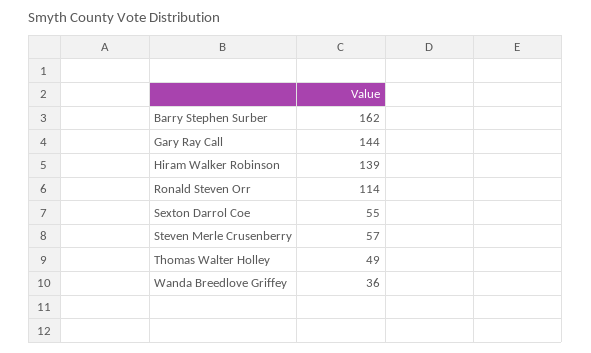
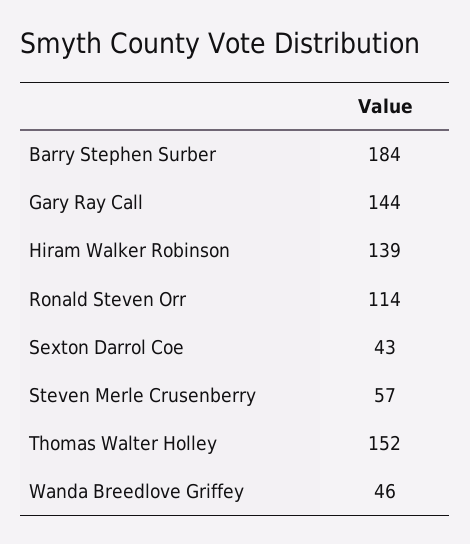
  {
-   "Barry Stephen Surber": 162,
+   "Barry Stephen Surber": 184,
    "Gary Ray Call": 144,
    "Hiram Walker Robinson": 139,
    "Ronald Steven Orr": 114,
-   "Sexton Darrol Coe": 55,
+   "Sexton Darrol Coe": 43,
    "Steven Merle Crusenberry": 57,
-   "Thomas Walter Holley": 49,
+   "Thomas Walter Holley": 152,
-   "Wanda Breedlove Griffey": 36
+   "Wanda Breedlove Griffey": 46
  }

